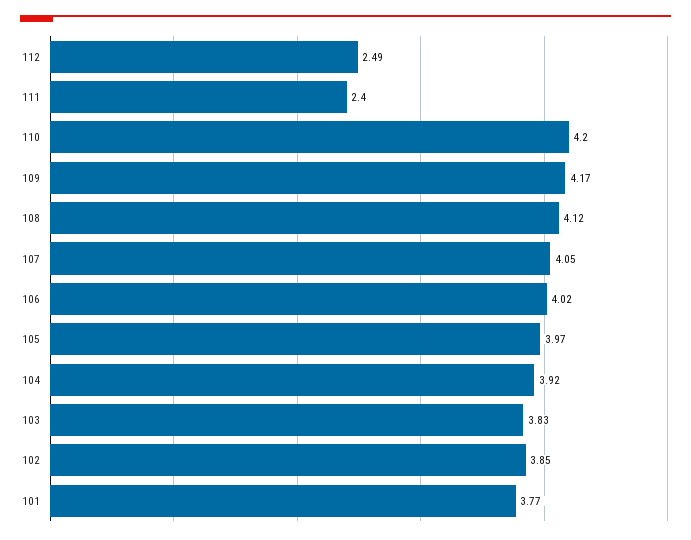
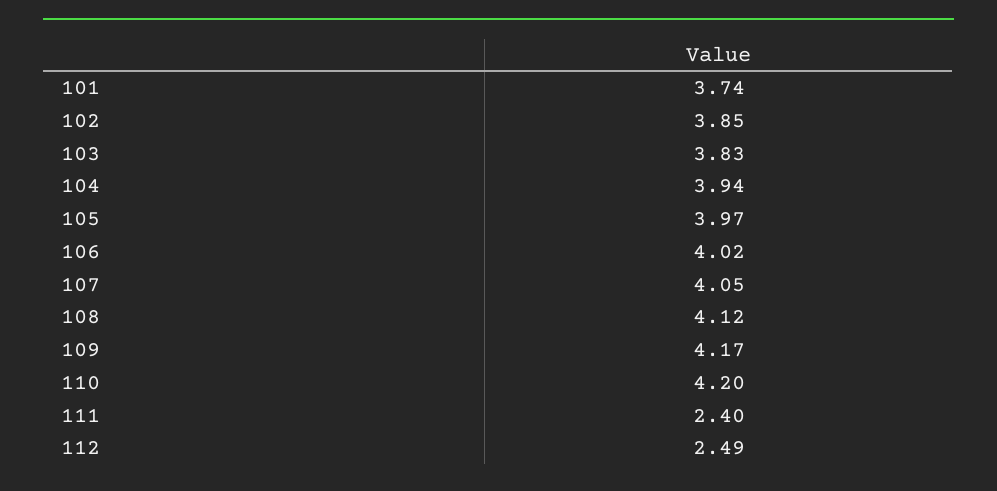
  {
    "112": 2.49,
    "111": 2.4,
    "110": 4.2,
    "109": 4.17,
    "108": 4.12,
    "107": 4.05,
    "106": 4.02,
    "105": 3.97,
-   "104": 3.92,
+   "104": 3.94,
    "103": 3.83,
    "102": 3.85,
-   "101": 3.77
+   "101": 3.74
  }

